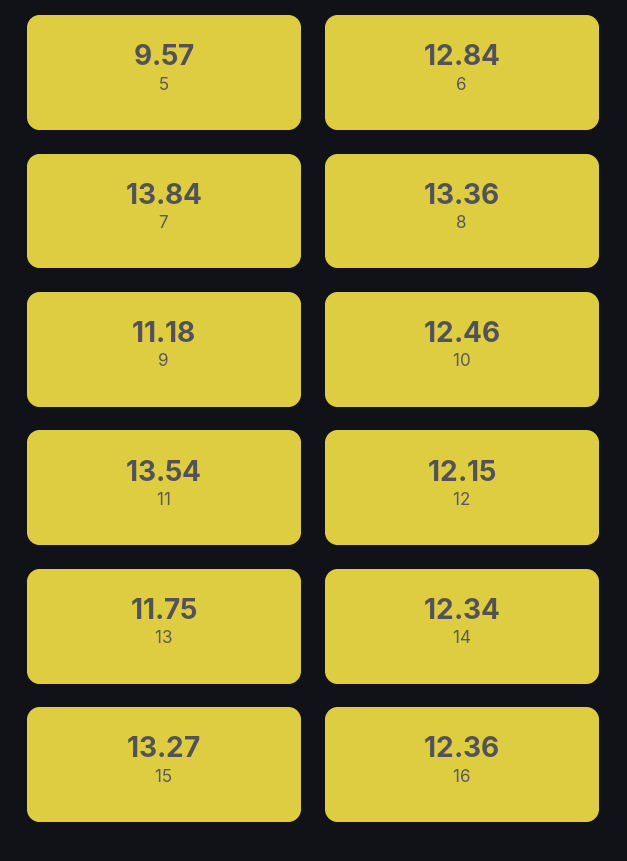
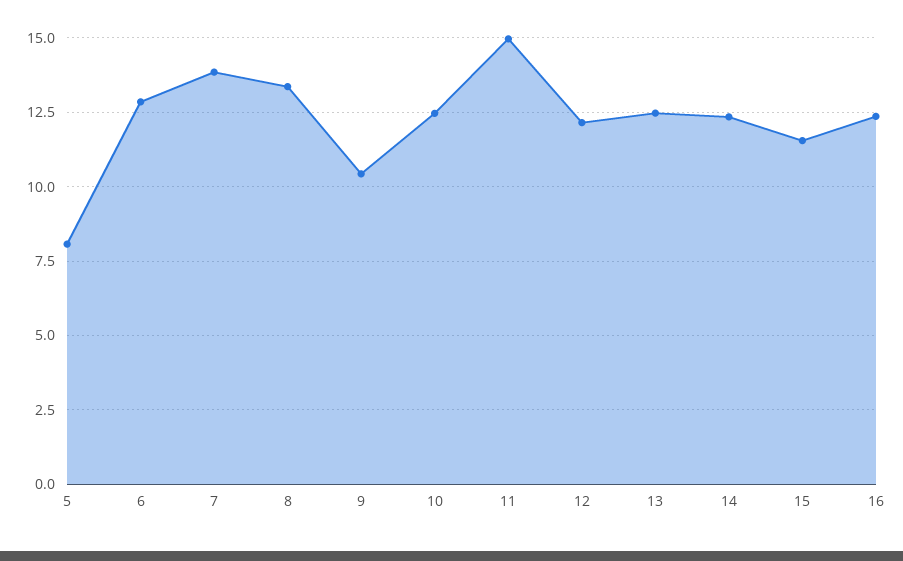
  {
-   "5": 9.57,
+   "5": 8,
    "6": 12.84,
    "7": 13.84,
    "8": 13.36,
-   "9": 11.18,
+   "9": 10.5,
    "10": 12.46,
-   "11": 13.54,
+   "11": 15,
    "12": 12.15,
-   "13": 11.75,
+   "13": 12.5,
    "14": 12.34,
-   "15": 13.27,
+   "15": 11.5,
    "16": 12.36
  }

